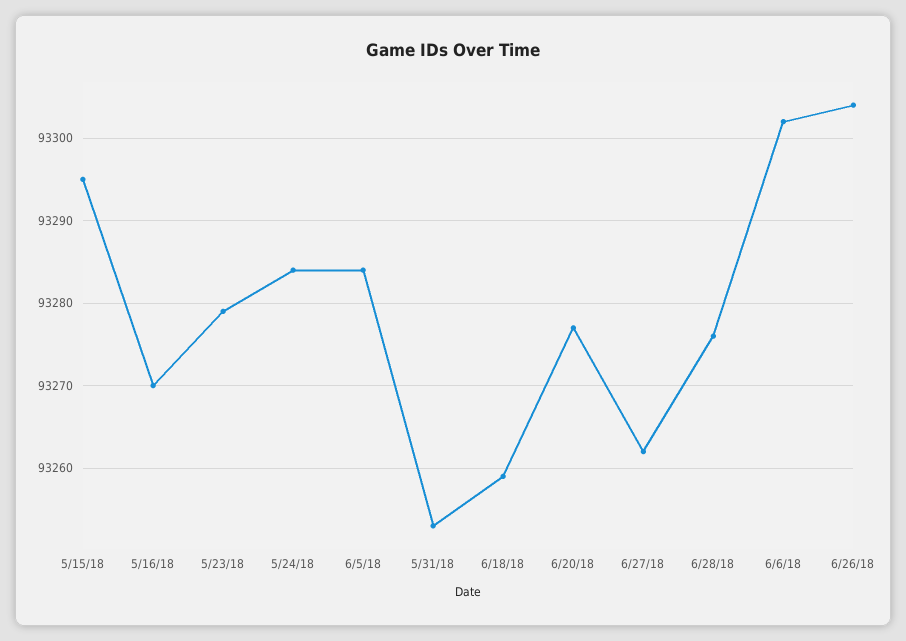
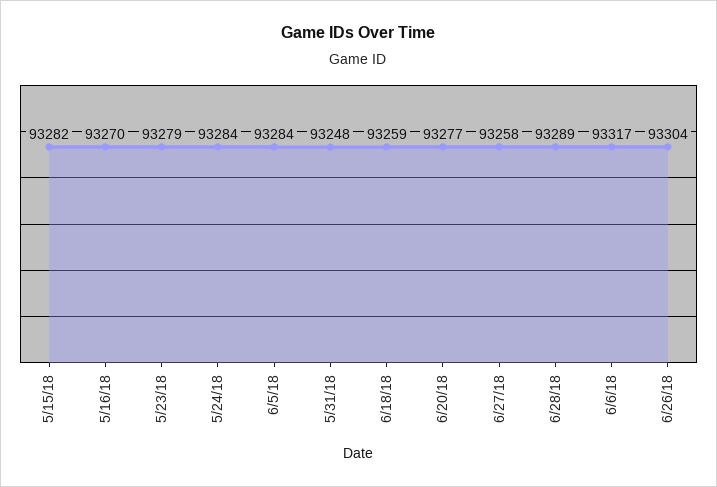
  {
-   "5/15/18": 93295,
+   "5/15/18": 93282,
    "5/16/18": 93270,
    "5/23/18": 93279,
    "5/24/18": 93284,
    "6/5/18": 93284,
-   "5/31/18": 93253,
+   "5/31/18": 93248,
    "6/18/18": 93259,
    "6/20/18": 93277,
-   "6/27/18": 93262,
+   "6/27/18": 93258,
-   "6/28/18": 93276,
+   "6/28/18": 93289,
-   "6/6/18": 93302,
+   "6/6/18": 93317,
    "6/26/18": 93304
  }

